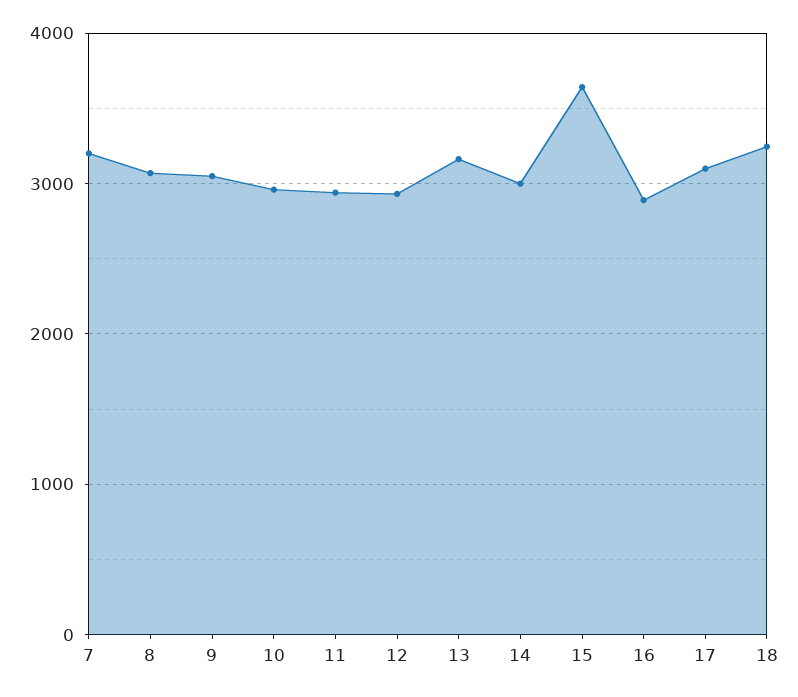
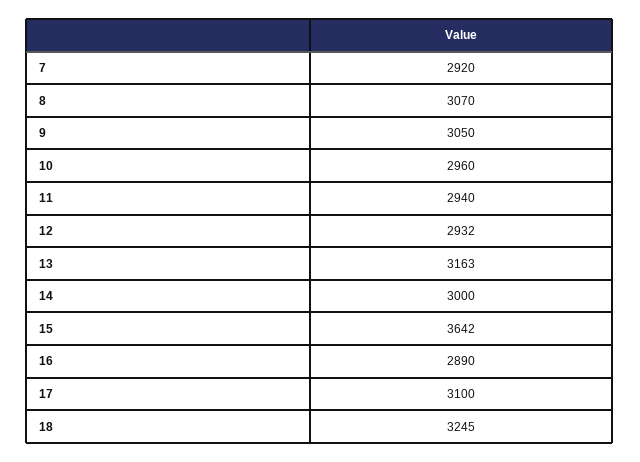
  {
-   "7": 3200,
+   "7": 2920,
    "8": 3070,
    "9": 3050,
    "10": 2960,
    "11": 2940,
    "12": 2932,
    "13": 3163,
    "14": 3000,
    "15": 3642,
    "16": 2890,
    "17": 3100,
    "18": 3245
  }

